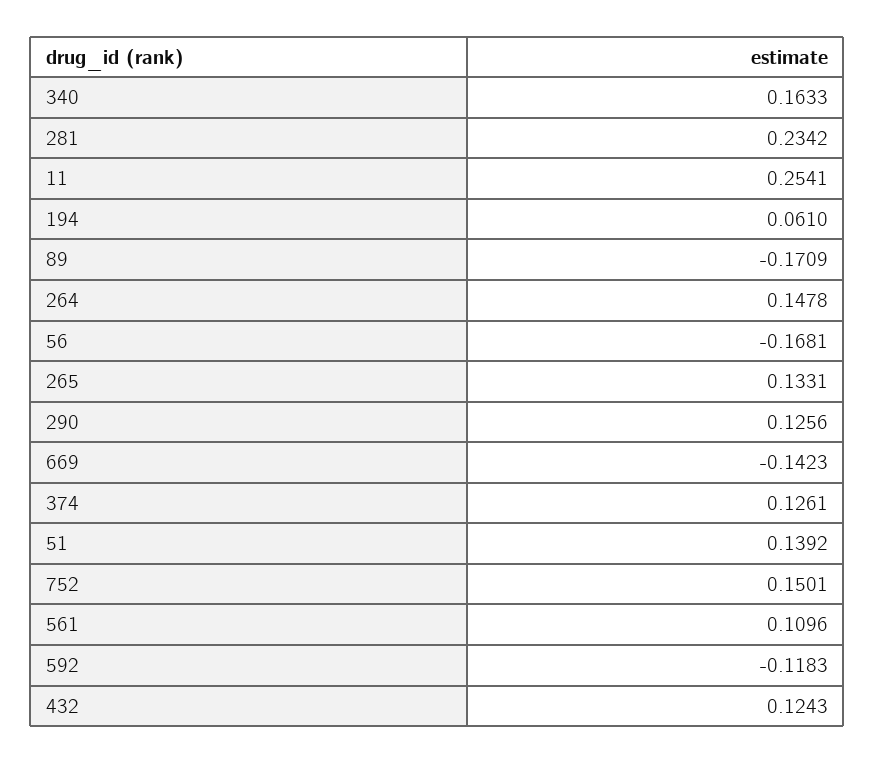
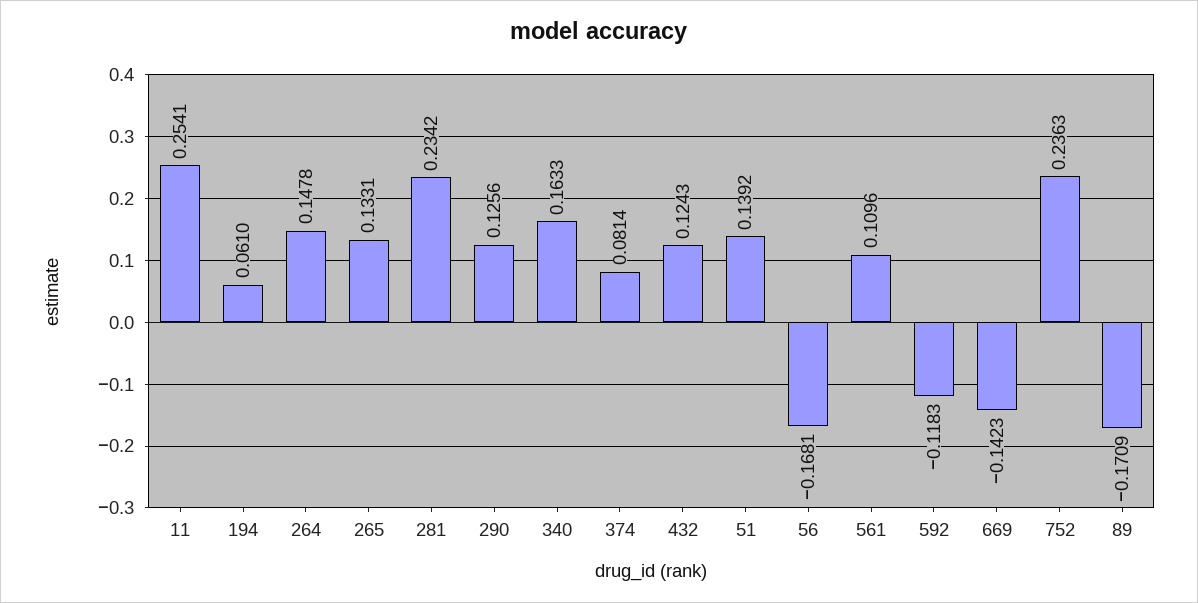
  {
    "340": 0.1633,
    "281": 0.2342,
    "11": 0.2541,
    "194": 0.061,
    "89": -0.1709,
    "264": 0.1478,
    "56": -0.1681,
    "265": 0.1331,
    "290": 0.1256,
    "669": -0.1423,
-   "374": 0.1261,
+   "374": 0.0814,
    "51": 0.1392,
-   "752": 0.1501,
+   "752": 0.2363,
    "561": 0.1096,
    "592": -0.1183,
    "432": 0.1243
  }

